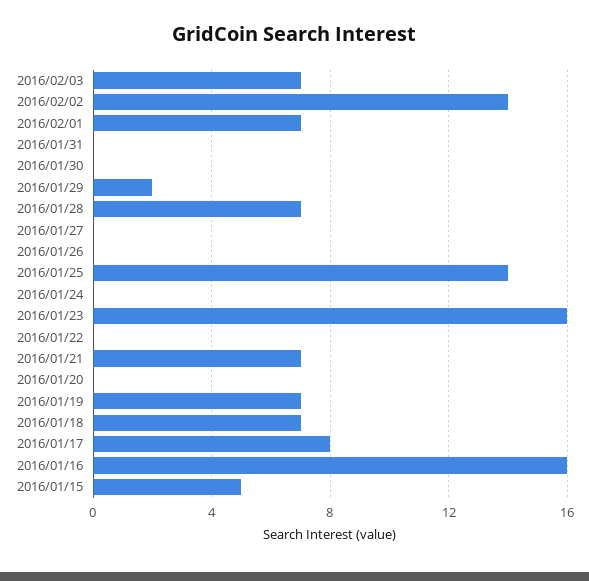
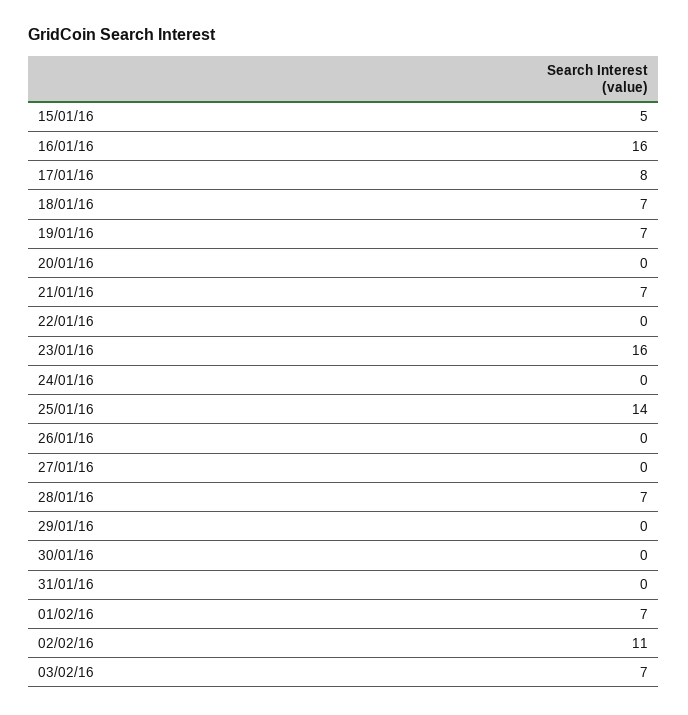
  {
    "2016/02/03": 7,
-   "2016/02/02": 14,
+   "2016/02/02": 11,
    "2016/02/01": 7,
    "2016/01/31": 0,
    "2016/01/30": 0,
-   "2016/01/29": 2,
+   "2016/01/29": 0,
    "2016/01/28": 7,
    "2016/01/27": 0,
    "2016/01/26": 0,
    "2016/01/25": 14,
    "2016/01/24": 0,
    "2016/01/23": 16,
    "2016/01/22": 0,
    "2016/01/21": 7,
    "2016/01/20": 0,
    "2016/01/19": 7,
    "2016/01/18": 7,
    "2016/01/17": 8,
    "2016/01/16": 16,
    "2016/01/15": 5
  }

